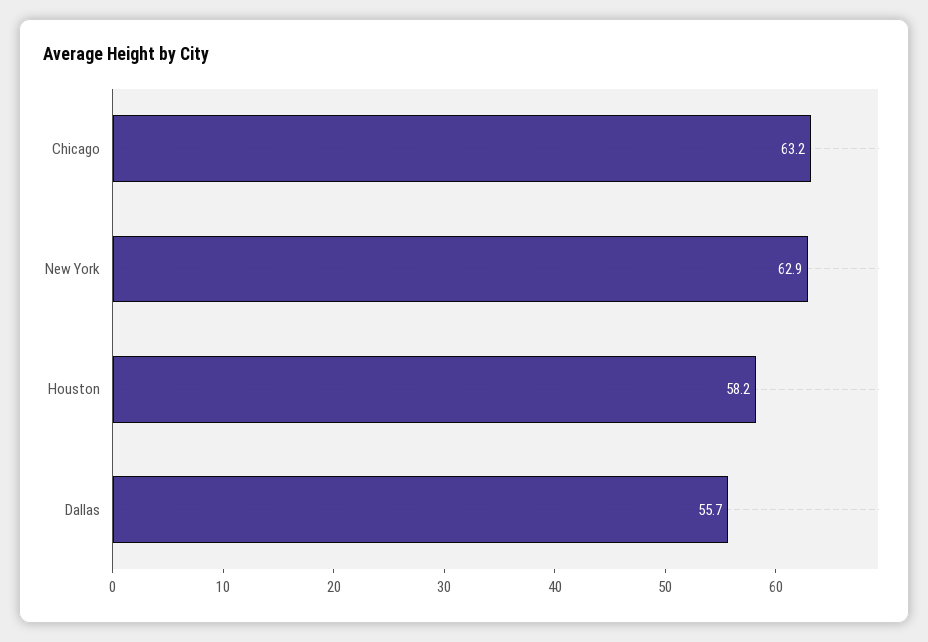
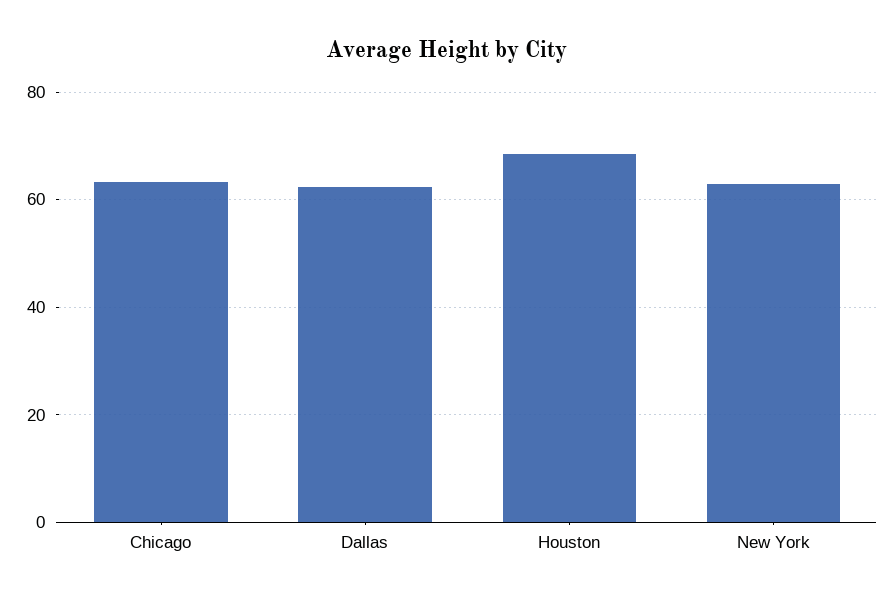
  {
    "Chicago": 63.2,
    "New York": 62.9,
-   "Houston": 58.2,
+   "Houston": 68,
-   "Dallas": 55.7
+   "Dallas": 62
  }

